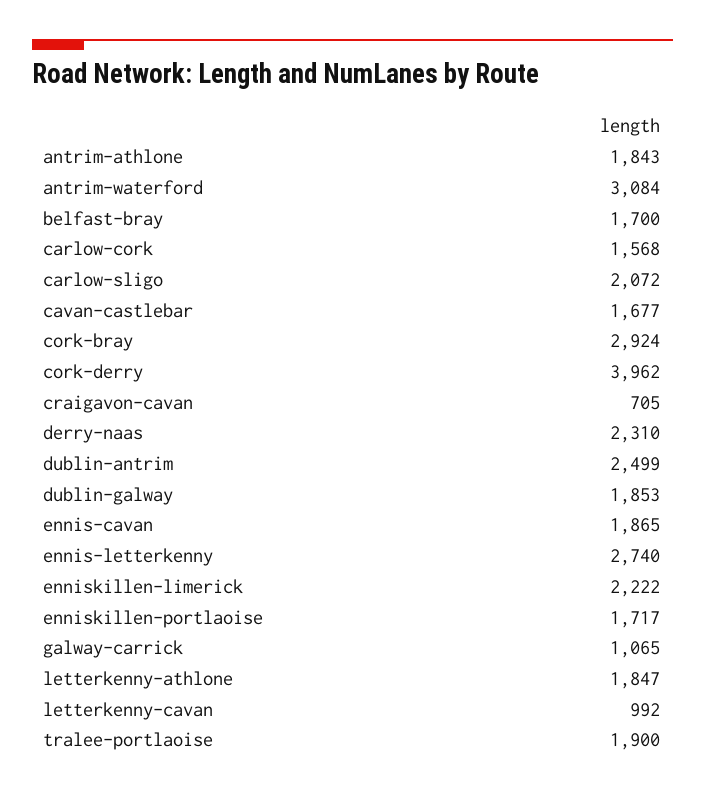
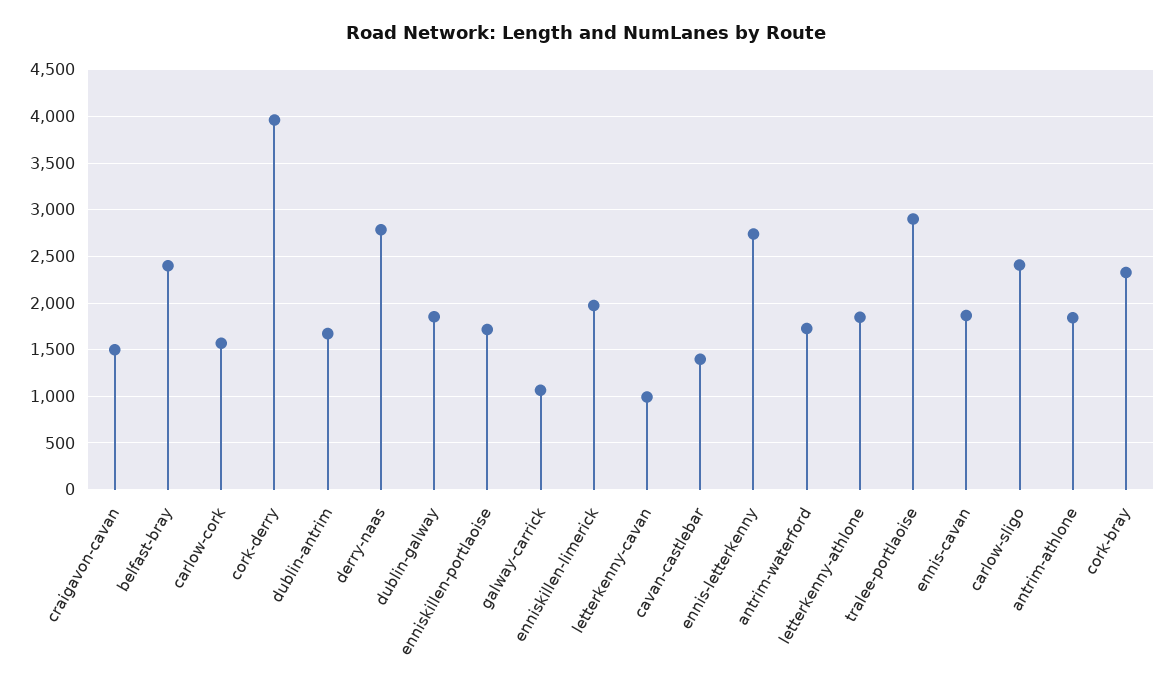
  {
    "antrim-athlone": 1843,
-   "antrim-waterford": 3084,
+   "antrim-waterford": 1700,
-   "belfast-bray": 1700,
+   "belfast-bray": 2400,
    "carlow-cork": 1568,
-   "carlow-sligo": 2072,
+   "carlow-sligo": 2400,
-   "cavan-castlebar": 1677,
+   "cavan-castlebar": 1400,
-   "cork-bray": 2924,
+   "cork-bray": 2300,
    "cork-derry": 3962,
-   "craigavon-cavan": 705,
+   "craigavon-cavan": 1500,
-   "derry-naas": 2310,
+   "derry-naas": 2800,
-   "dublin-antrim": 2499,
+   "dublin-antrim": 1700,
    "dublin-galway": 1853,
    "ennis-cavan": 1865,
    "ennis-letterkenny": 2740,
-   "enniskillen-limerick": 2222,
+   "enniskillen-limerick": 2000,
    "enniskillen-portlaoise": 1717,
    "galway-carrick": 1065,
    "letterkenny-athlone": 1847,
    "letterkenny-cavan": 992,
-   "tralee-portlaoise": 1900
+   "tralee-portlaoise": 2900
  }

